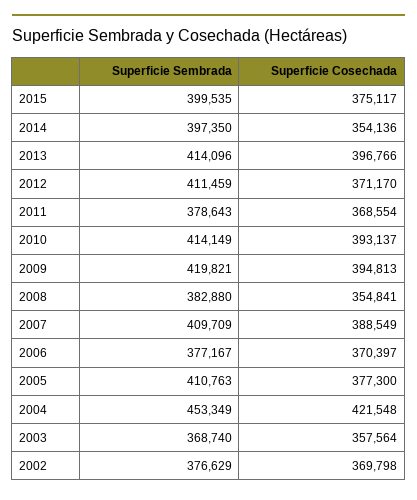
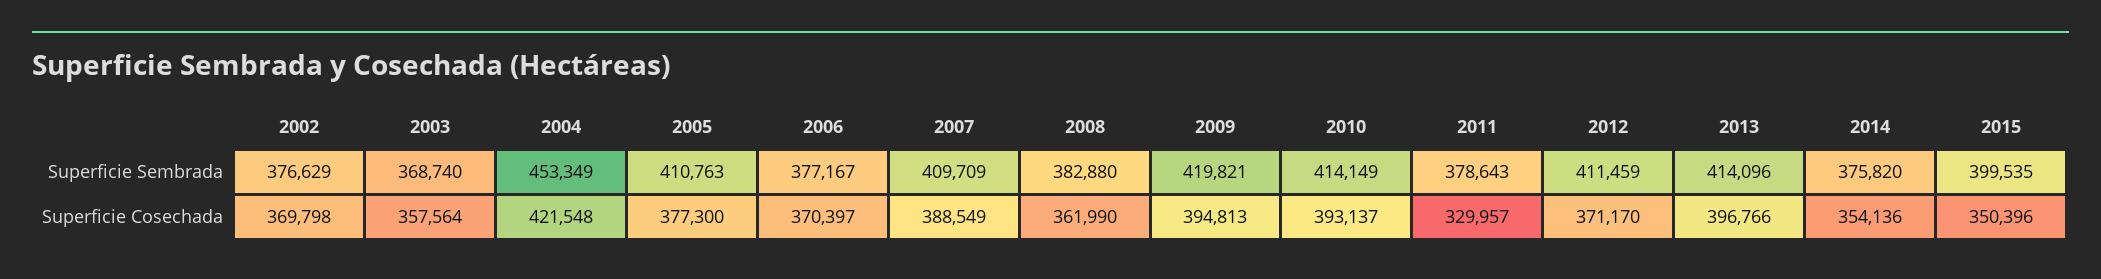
  {
    "Superficie Sembrada": {
      "2015": 399535,
-     "2014": 397350,
+     "2014": 375820,
      "2013": 414096,
      "2012": 411459,
      "2011": 378643,
      "2010": 414149,
      "2009": 419821,
      "2008": 382880,
      "2007": 409709,
      "2006": 377167,
      "2005": 410763,
      "2004": 453349,
      "2003": 368740,
      "2002": 376629
    },
    "Superficie Cosechada": {
-     "2015": 375117,
+     "2015": 350396,
      "2014": 354136,
      "2013": 396766,
      "2012": 371170,
-     "2011": 368554,
+     "2011": 329957,
      "2010": 393137,
      "2009": 394813,
-     "2008": 354841,
+     "2008": 361990,
      "2007": 388549,
      "2006": 370397,
      "2005": 377300,
      "2004": 421548,
      "2003": 357564,
      "2002": 369798
    }
  }

